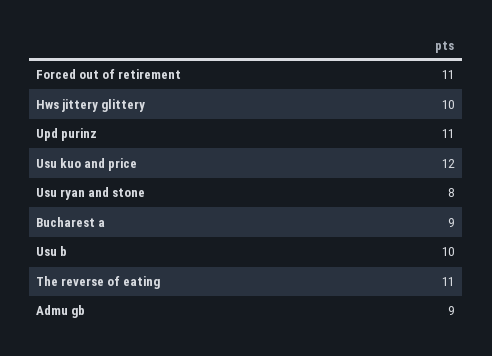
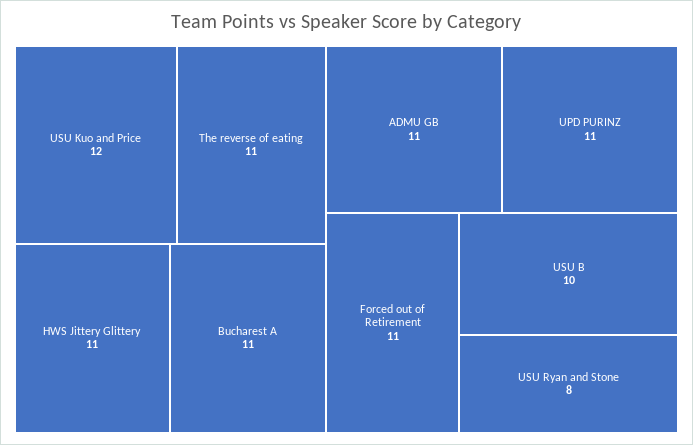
  {
    "Forced out of retirement": 11,
-   "Hws jittery glittery": 10,
+   "Hws jittery glittery": 11,
    "Upd purinz": 11,
    "Usu kuo and price": 12,
    "Usu ryan and stone": 8,
-   "Bucharest a": 9,
+   "Bucharest a": 11,
    "Usu b": 10,
    "The reverse of eating": 11,
-   "Admu gb": 9
+   "Admu gb": 11
  }

